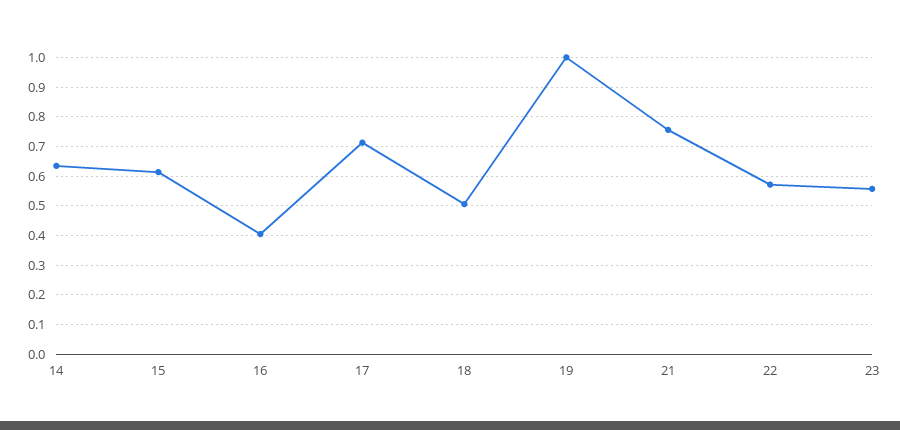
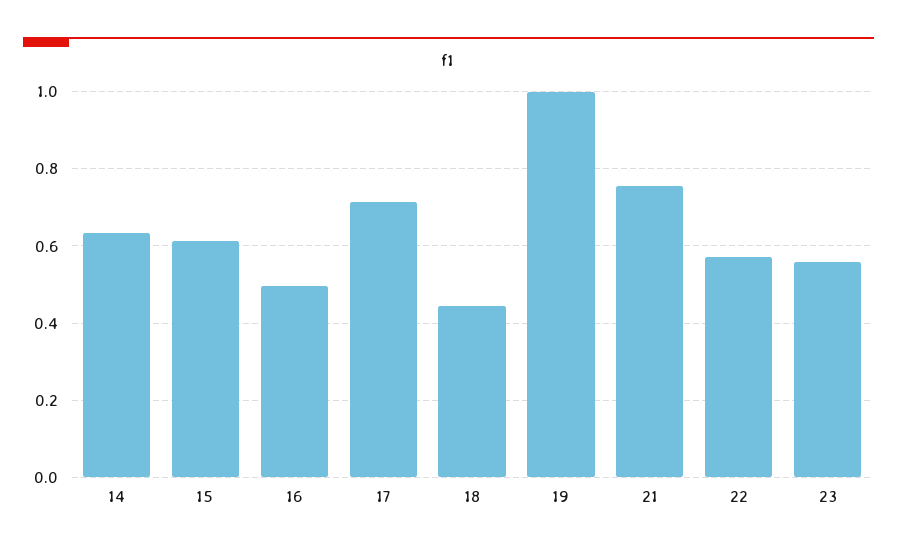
  {
    "14": 0.64,
    "15": 0.62,
-   "16": 0.4,
+   "16": 0.5,
    "17": 0.72,
-   "18": 0.5,
+   "18": 0.44,
    "19": 1,
    "21": 0.76,
    "22": 0.58,
    "23": 0.56
  }

